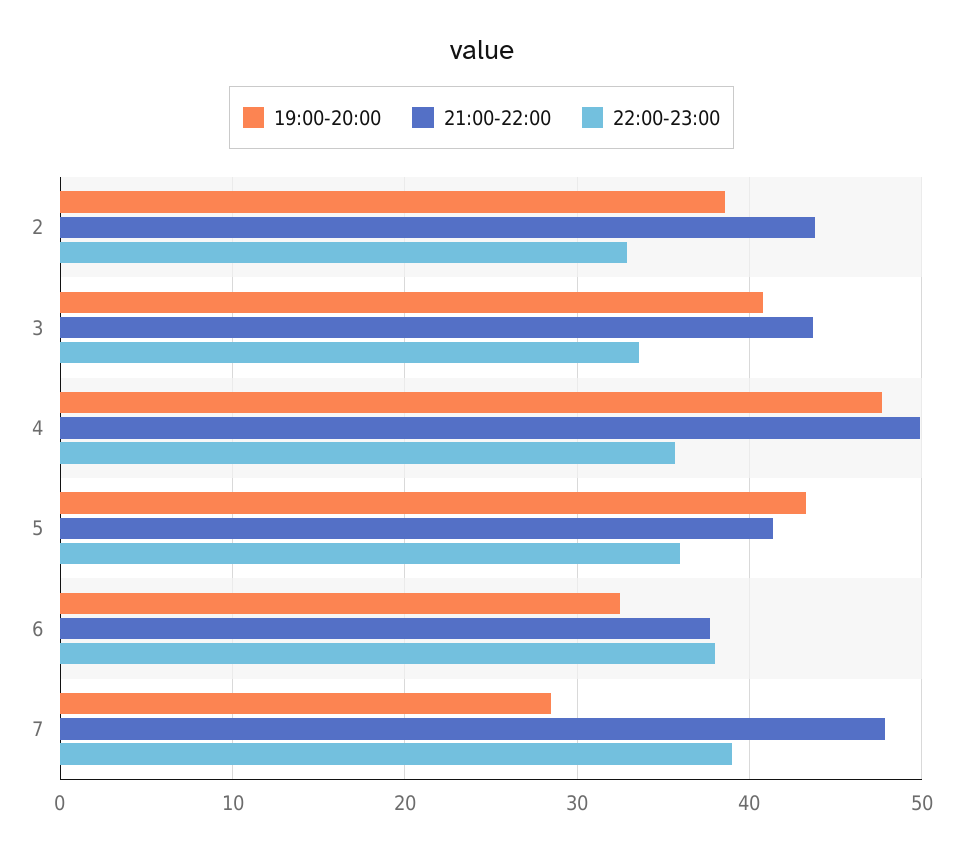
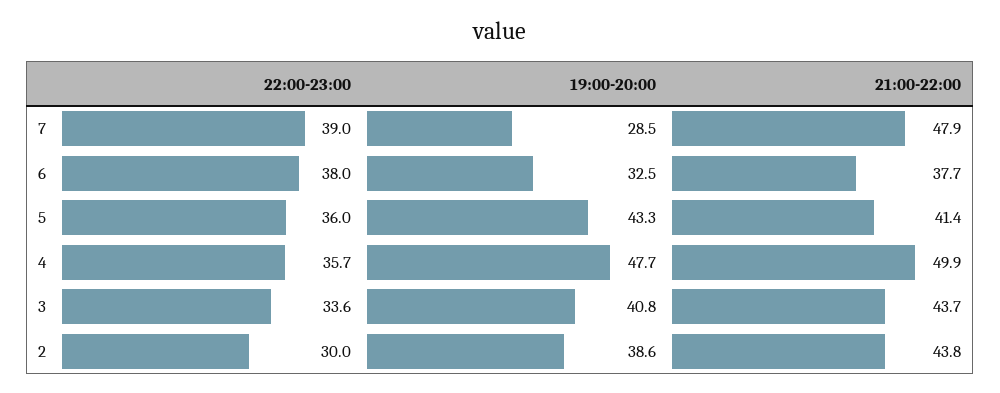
  {
    "19:00-20:00": {
      "2": 38.6,
      "3": 40.8,
      "4": 47.7,
      "5": 43.3,
      "6": 32.5,
      "7": 28.5
    },
    "21:00-22:00": {
      "2": 43.8,
      "3": 43.7,
      "4": 49.9,
      "5": 41.4,
      "6": 37.7,
      "7": 47.9
    },
    "22:00-23:00": {
-     "2": 33,
+     "2": 30,
      "3": 33.6,
      "4": 35.7,
      "5": 36,
      "6": 38,
      "7": 39
    }
  }

